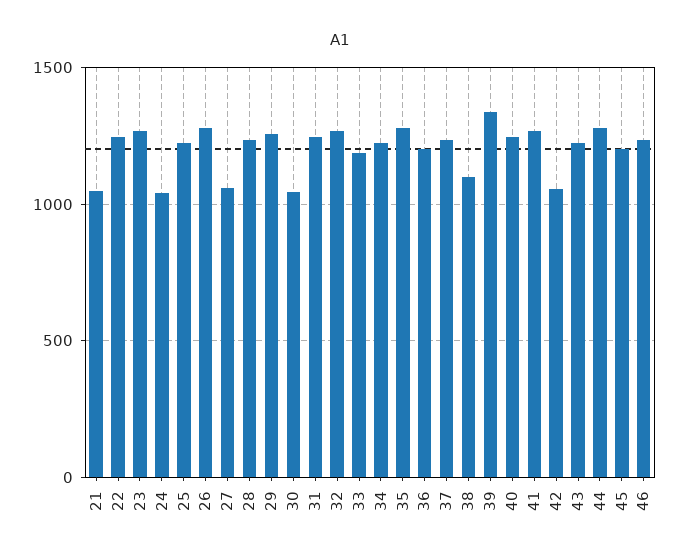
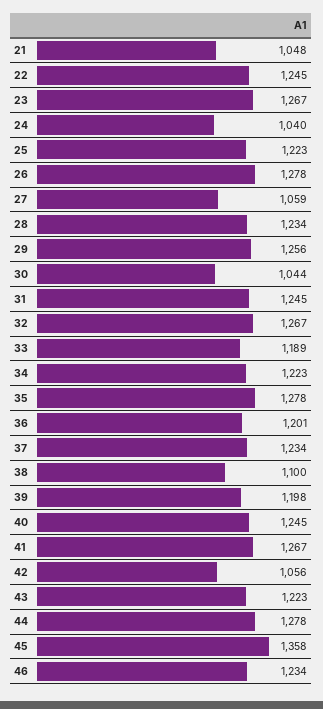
  {
    "21": 1048,
    "22": 1245,
    "23": 1267,
    "24": 1040,
    "25": 1223,
    "26": 1278,
    "27": 1059,
    "28": 1234,
    "29": 1256,
    "30": 1044,
    "31": 1245,
    "32": 1267,
    "33": 1189,
    "34": 1223,
    "35": 1278,
    "36": 1201,
    "37": 1234,
    "38": 1100,
-   "39": 1350,
+   "39": 1198,
    "40": 1245,
    "41": 1267,
    "42": 1056,
    "43": 1223,
    "44": 1278,
-   "45": 1200,
+   "45": 1358,
    "46": 1234
  }

